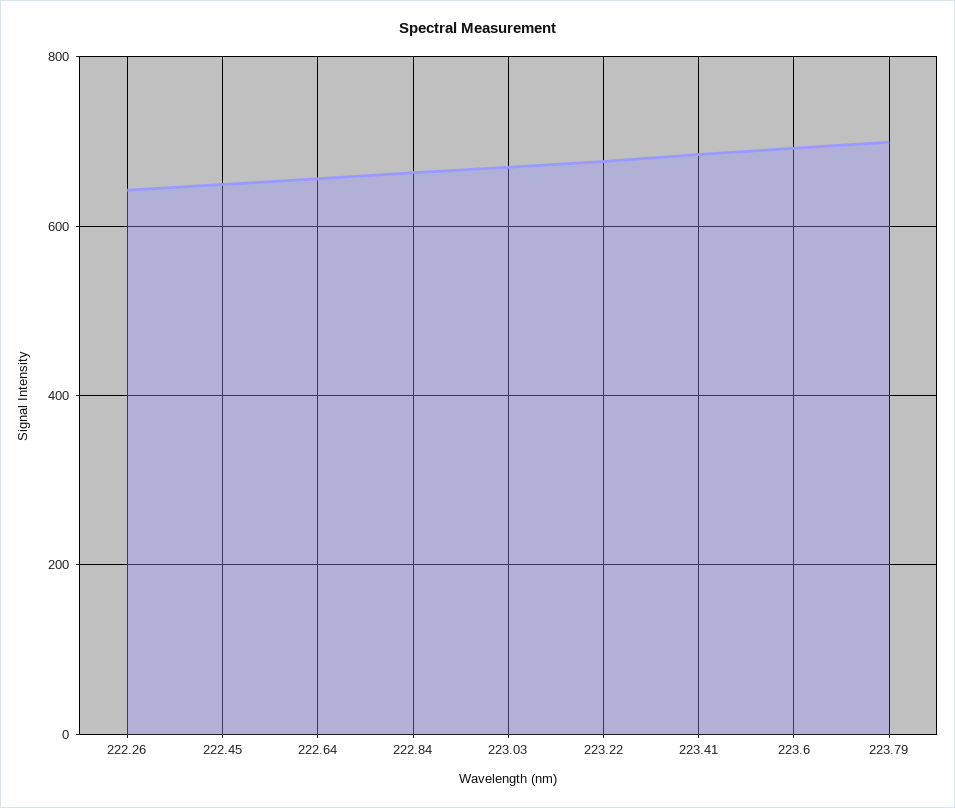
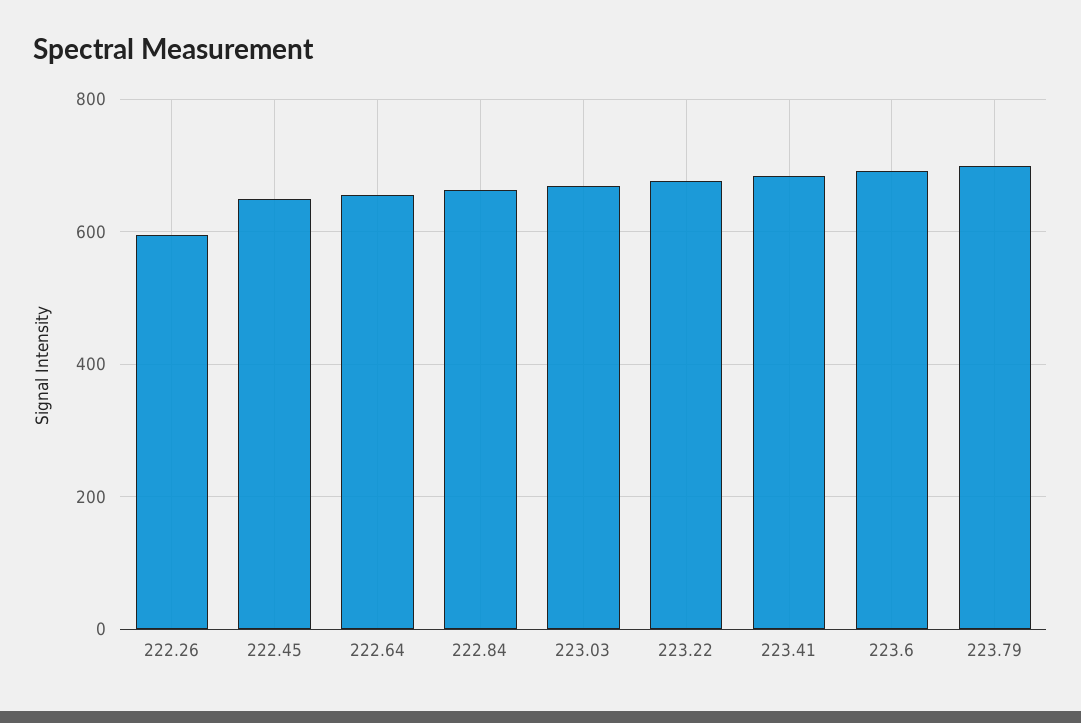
  {
-   "222.26": 640,
+   "222.26": 600,
    "222.45": 640,
    "222.64": 660,
    "222.84": 660,
    "223.03": 660,
    "223.22": 680,
    "223.41": 680,
    "223.6": 700,
    "223.79": 700
  }

